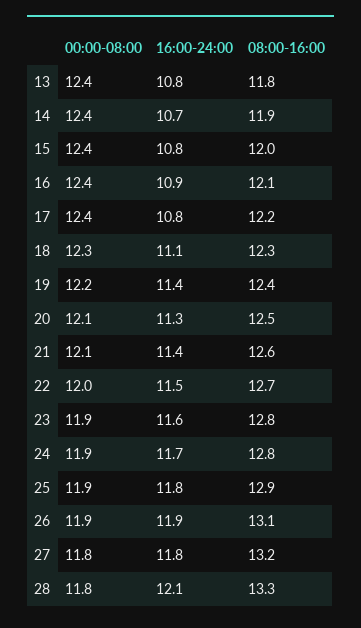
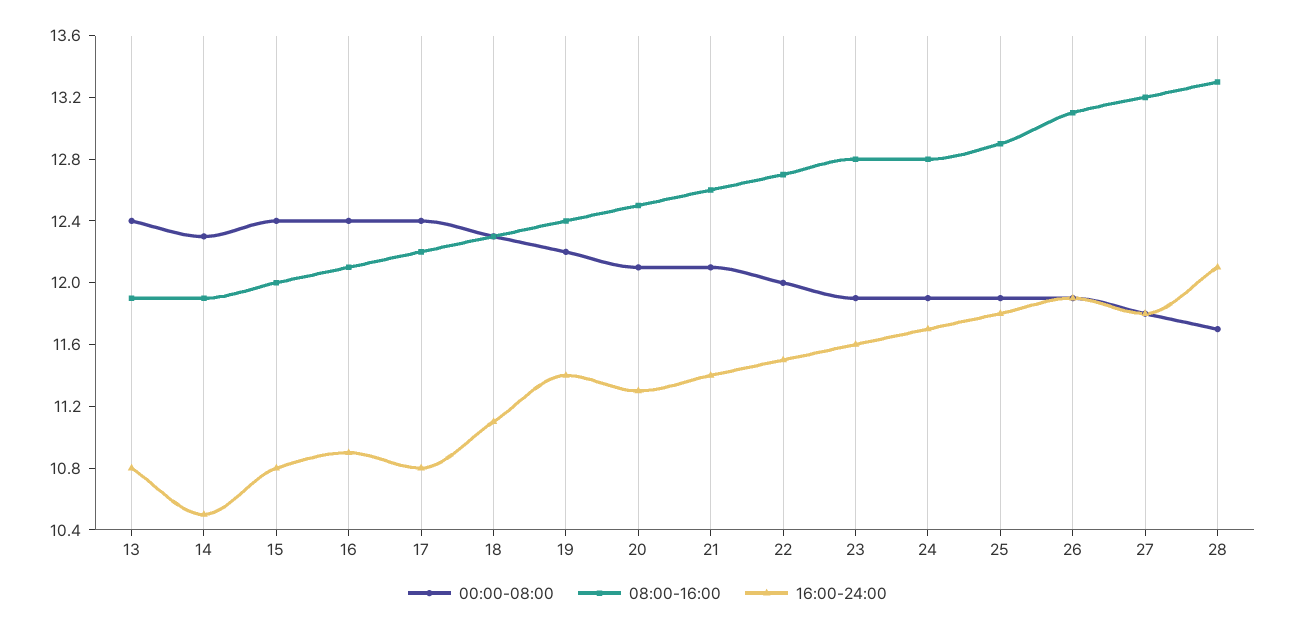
  {
    "00:00-08:00": {
      "13": 12.4,
-     "14": 12.4,
+     "14": 12.3,
      "15": 12.4,
      "16": 12.4,
      "17": 12.4,
      "18": 12.3,
      "19": 12.2,
      "20": 12.1,
      "21": 12.1,
      "22": 12,
      "23": 11.9,
      "24": 11.9,
      "25": 11.9,
      "26": 11.9,
      "27": 11.8,
-     "28": 11.8
+     "28": 11.7
    },
    "16:00-24:00": {
      "13": 10.8,
-     "14": 10.7,
+     "14": 10.5,
      "15": 10.8,
      "16": 10.9,
      "17": 10.8,
      "18": 11.1,
      "19": 11.4,
      "20": 11.3,
      "21": 11.4,
      "22": 11.5,
      "23": 11.6,
      "24": 11.7,
      "25": 11.8,
      "26": 11.9,
      "27": 11.8,
      "28": 12.1
    },
    "08:00-16:00": {
-     "13": 11.8,
+     "13": 11.9,
      "14": 11.9,
      "15": 12,
      "16": 12.1,
      "17": 12.2,
      "18": 12.3,
      "19": 12.4,
      "20": 12.5,
      "21": 12.6,
      "22": 12.7,
      "23": 12.8,
      "24": 12.8,
      "25": 12.9,
      "26": 13.1,
      "27": 13.2,
      "28": 13.3
    }
  }

